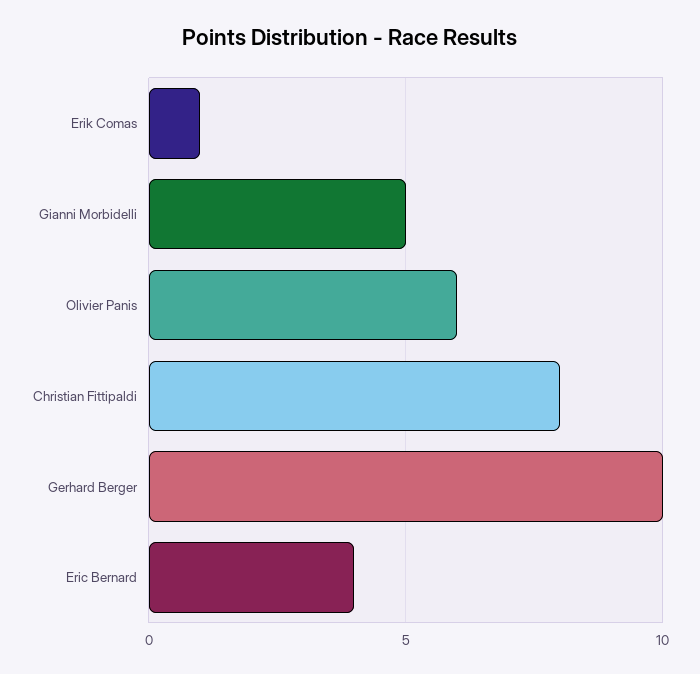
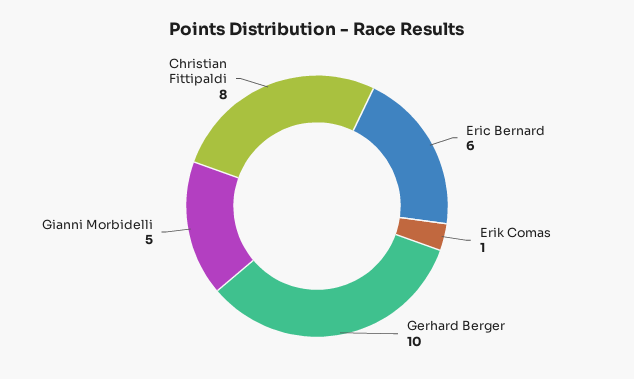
  {
    "Erik Comas": 1,
    "Gianni Morbidelli": 5,
-   "Olivier Panis": 6,
    "Christian Fittipaldi": 8,
    "Gerhard Berger": 10,
-   "Eric Bernard": 4
+   "Eric Bernard": 6
  }

